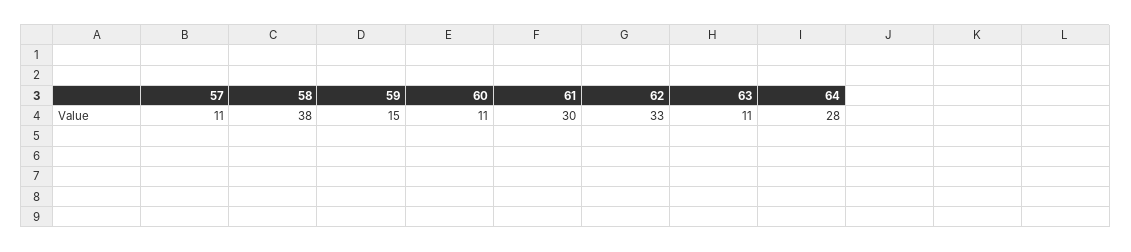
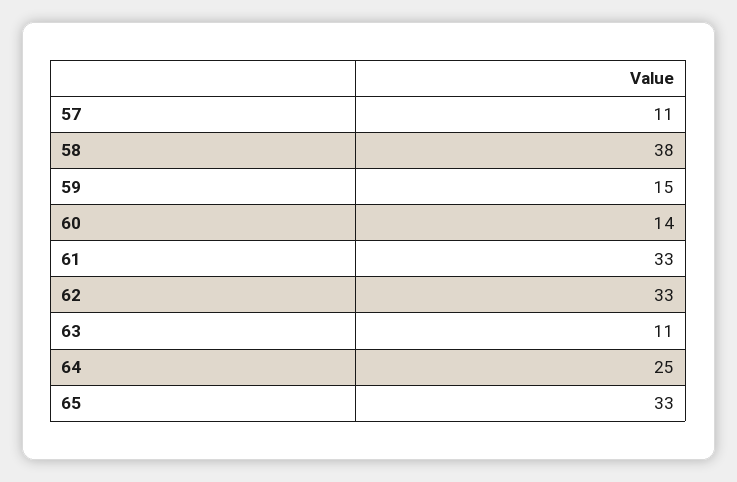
  {
    "57": 11,
    "58": 38,
    "59": 15,
-   "60": 11,
+   "60": 14,
-   "61": 30,
+   "61": 33,
    "62": 33,
    "63": 11,
-   "64": 28
+   "64": 25,
+   "65": 33
  }

